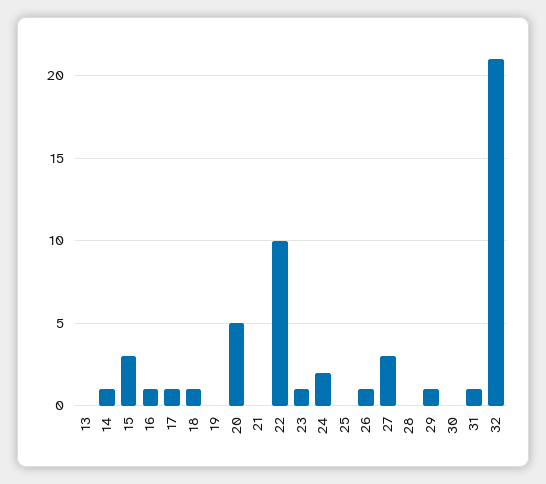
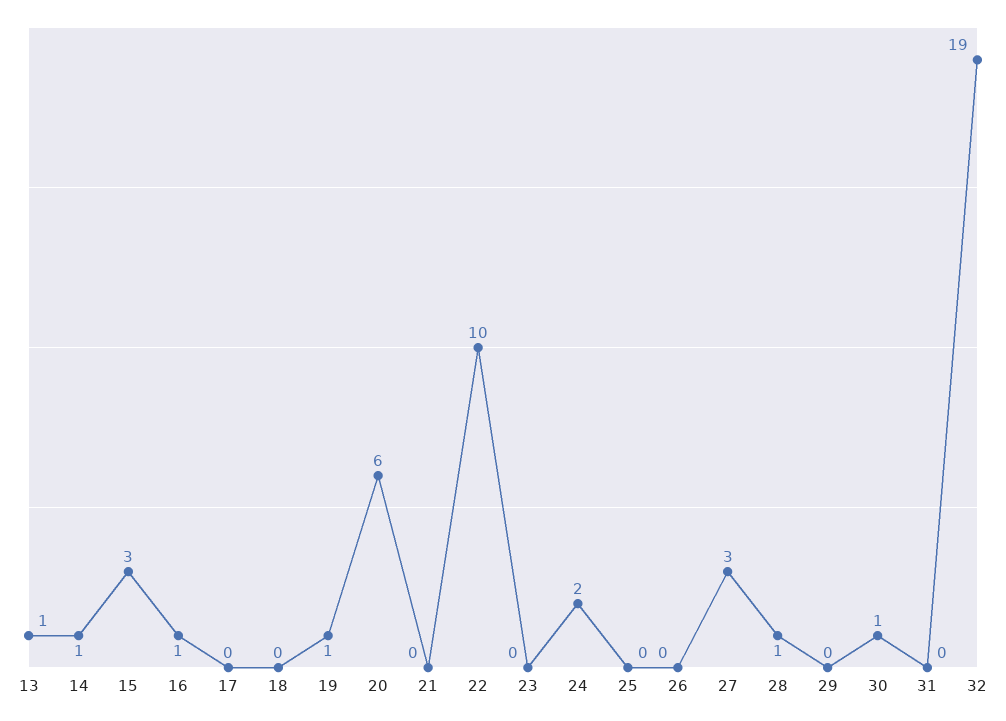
  {
-   "13": 0,
+   "13": 1,
    "14": 1,
    "15": 3,
    "16": 1,
-   "17": 1,
+   "17": 0,
-   "18": 1,
+   "18": 0,
-   "19": 0,
+   "19": 1,
-   "20": 5,
+   "20": 6,
    "21": 0,
    "22": 10,
-   "23": 1,
+   "23": 0,
    "24": 2,
    "25": 0,
-   "26": 1,
+   "26": 0,
    "27": 3,
-   "28": 0,
+   "28": 1,
-   "29": 1,
+   "29": 0,
-   "30": 0,
+   "30": 1,
-   "31": 1,
+   "31": 0,
-   "32": 21
+   "32": 19
  }

